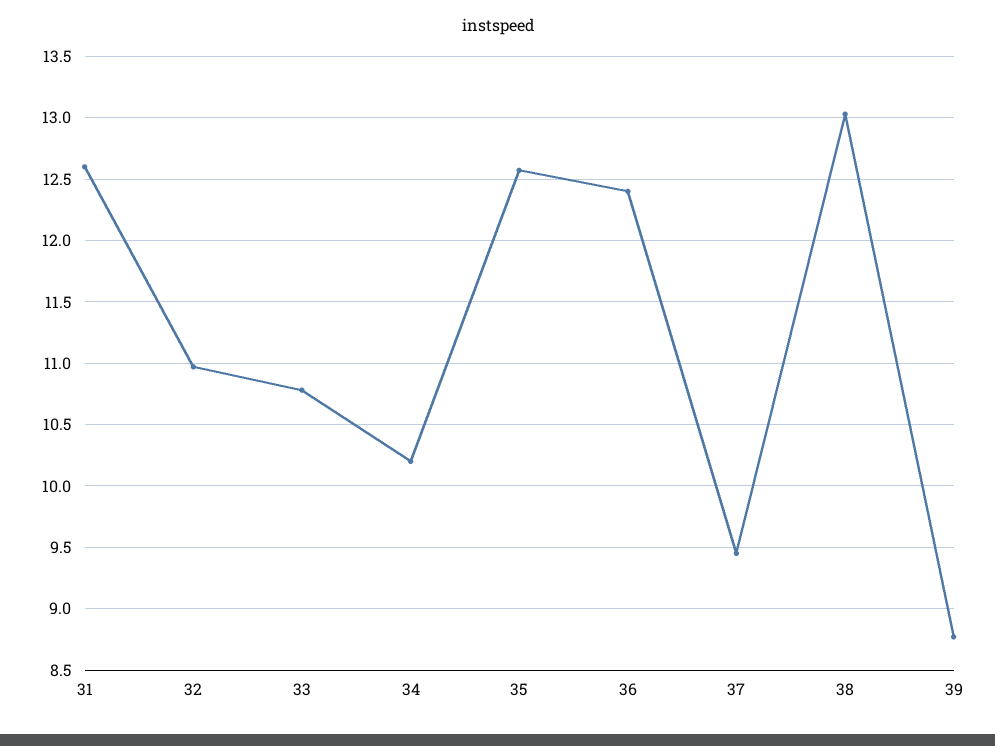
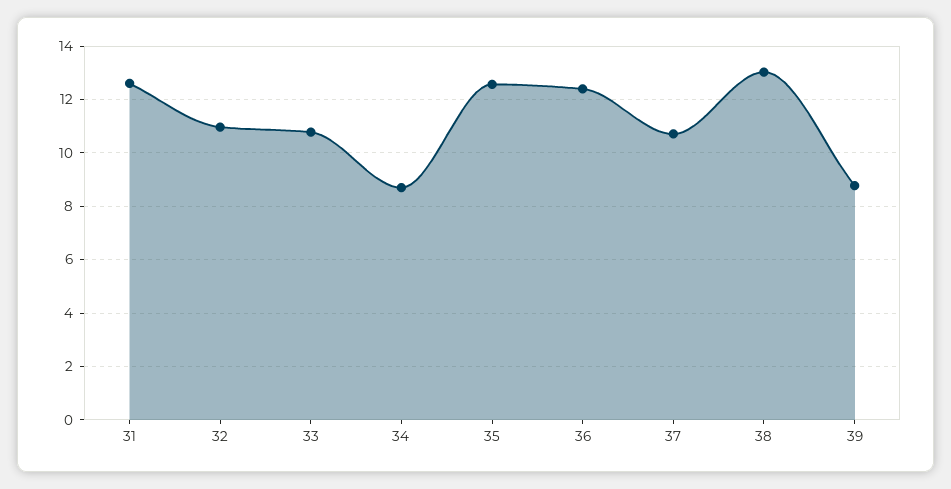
  {
    "31": 12.6,
    "32": 10.95,
    "33": 10.8,
-   "34": 10.2,
+   "34": 8.75,
    "35": 12.55,
    "36": 12.4,
-   "37": 9.45,
+   "37": 10.75,
    "38": 13.05,
    "39": 8.75
  }

